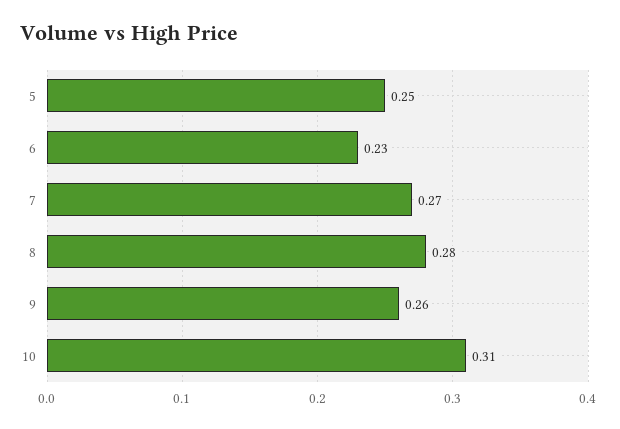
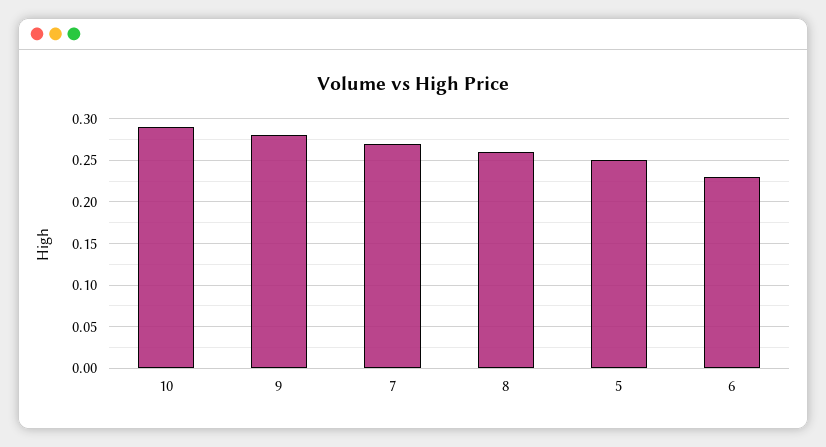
  {
    "5": 0.25,
    "6": 0.23,
    "7": 0.27,
-   "8": 0.28,
+   "8": 0.26,
-   "9": 0.26,
+   "9": 0.28,
-   "10": 0.31
+   "10": 0.29
  }

